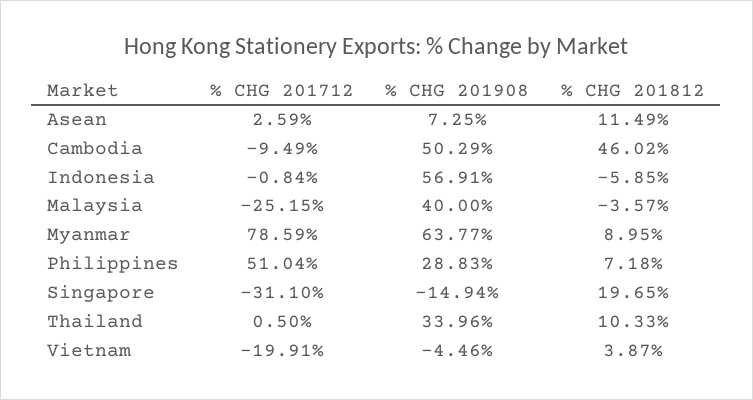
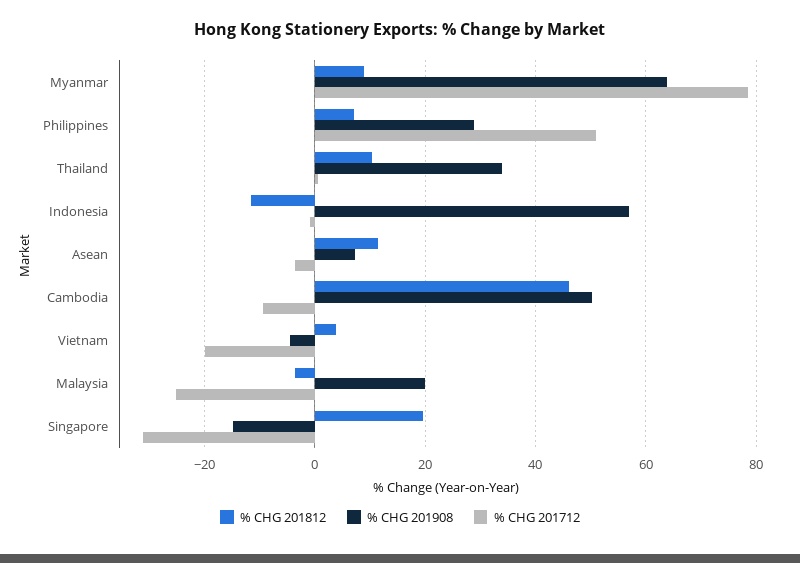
  {
    "% CHG 201712": {
-     "Asean": 2.59,
+     "Asean": -4,
      "Cambodia": -9.49,
      "Indonesia": -0.84,
      "Malaysia": -25.15,
      "Myanmar": 78.59,
      "Philippines": 51.04,
      "Singapore": -31.1,
      "Thailand": 0.5,
      "Vietnam": -19.91
    },
    "% CHG 201908": {
      "Asean": 7.25,
      "Cambodia": 50.29,
      "Indonesia": 56.91,
-     "Malaysia": 40,
+     "Malaysia": 20,
      "Myanmar": 63.77,
      "Philippines": 28.83,
      "Singapore": -14.94,
      "Thailand": 33.96,
      "Vietnam": -4.46
    },
    "% CHG 201812": {
      "Asean": 11.49,
      "Cambodia": 46.02,
-     "Indonesia": -5.85,
+     "Indonesia": -12,
      "Malaysia": -3.57,
      "Myanmar": 8.95,
      "Philippines": 7.18,
      "Singapore": 19.65,
      "Thailand": 10.33,
      "Vietnam": 3.87
    }
  }

